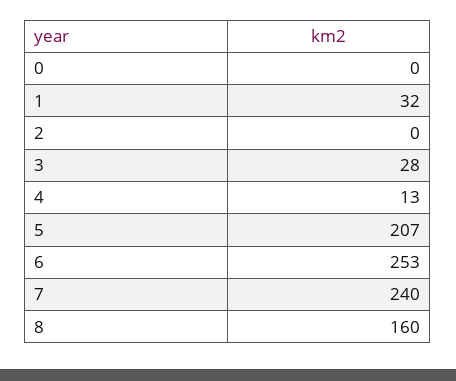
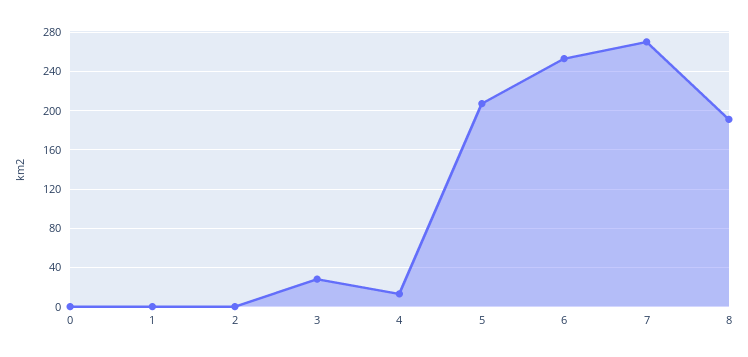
  {
    "0": 0,
-   "1": 32,
+   "1": 0,
    "2": 0,
    "3": 28,
    "4": 13,
    "5": 207,
    "6": 253,
-   "7": 240,
+   "7": 270,
-   "8": 160
+   "8": 190
  }

